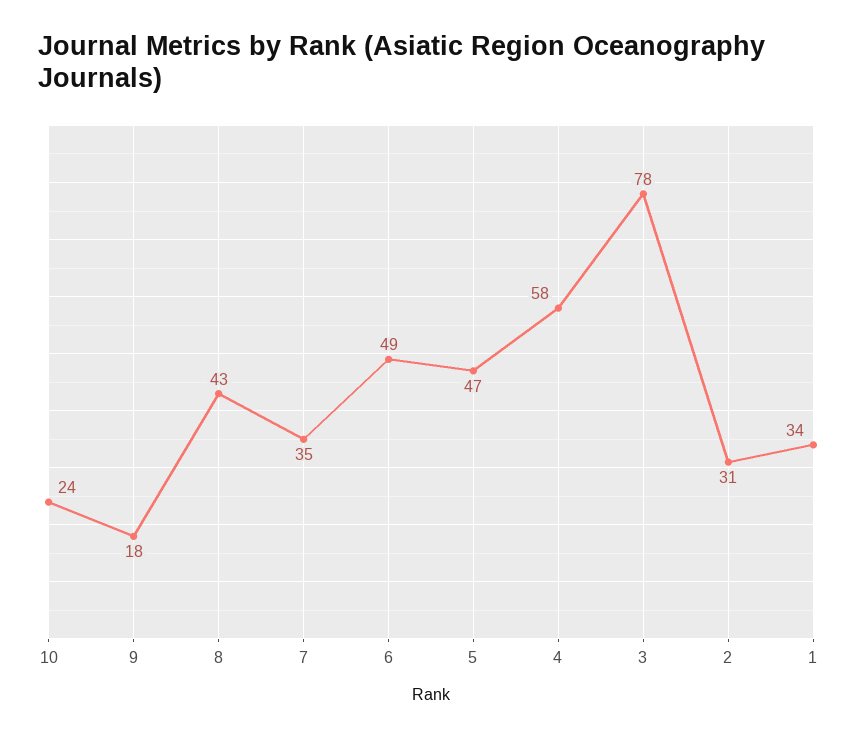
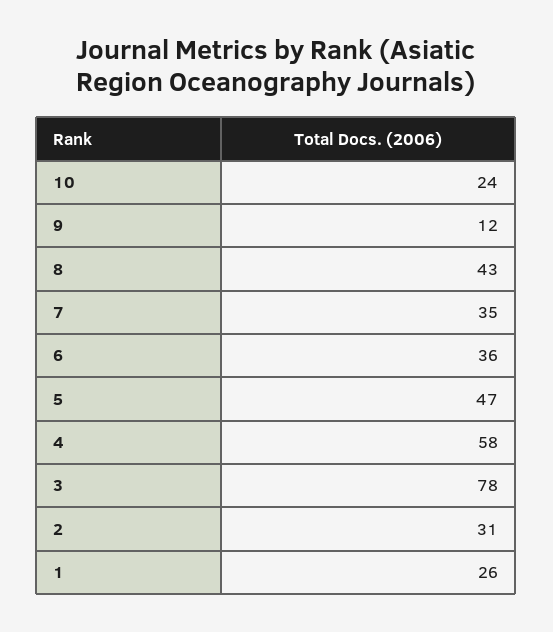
  {
    "10": 24,
-   "9": 18,
+   "9": 12,
    "8": 43,
    "7": 35,
-   "6": 49,
+   "6": 36,
    "5": 47,
    "4": 58,
    "3": 78,
    "2": 31,
-   "1": 34
+   "1": 26
  }

